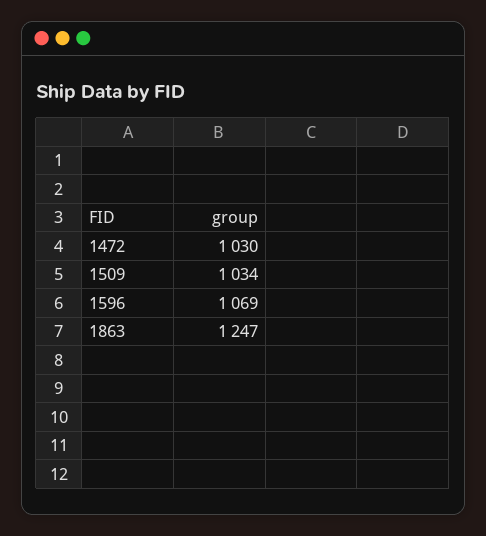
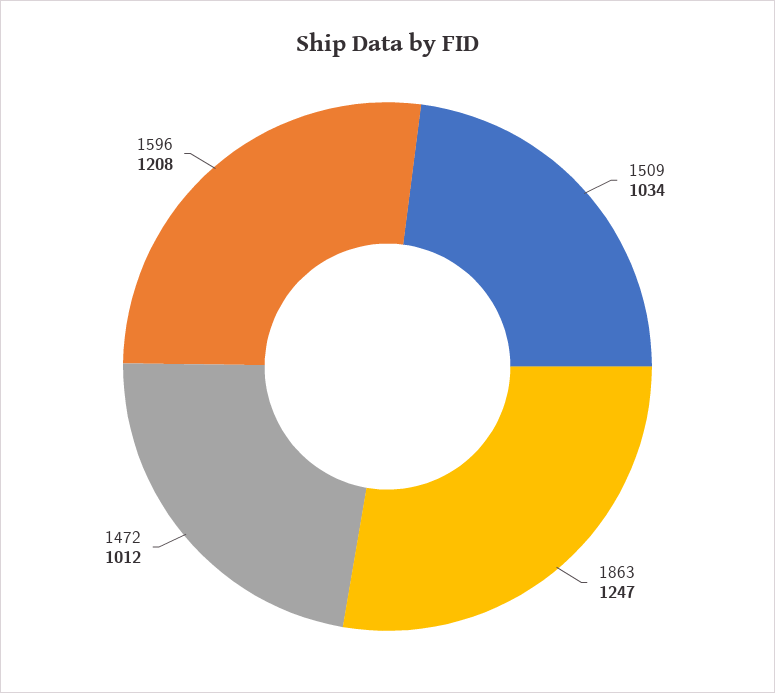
  {
-   "1472": 1030,
+   "1472": 1012,
    "1509": 1034,
-   "1596": 1069,
+   "1596": 1208,
    "1863": 1247
  }

